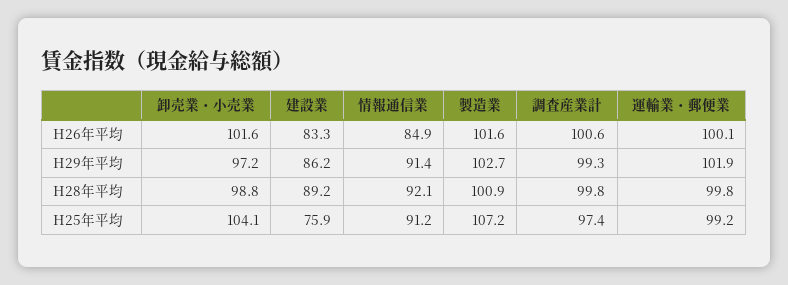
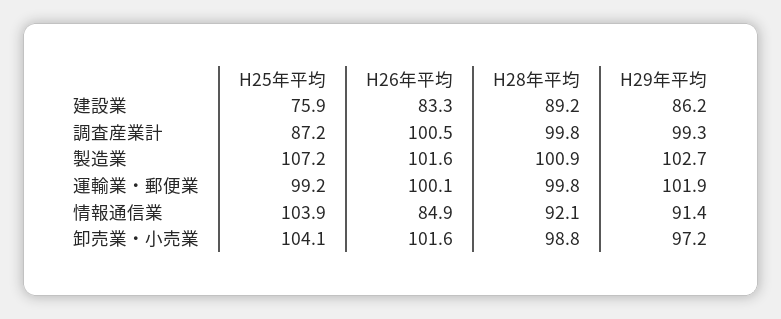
  {
    "卸売業・小売業": {
      "H26年平均": 101.6,
      "H29年平均": 97.2,
      "H28年平均": 98.8,
      "H25年平均": 104.1
    },
    "建設業": {
      "H26年平均": 83.3,
      "H29年平均": 86.2,
      "H28年平均": 89.2,
      "H25年平均": 75.9
    },
    "情報通信業": {
      "H26年平均": 84.9,
      "H29年平均": 91.4,
      "H28年平均": 92.1,
-     "H25年平均": 91.2
+     "H25年平均": 103.9
    },
    "製造業": {
      "H26年平均": 101.6,
      "H29年平均": 102.7,
      "H28年平均": 100.9,
      "H25年平均": 107.2
    },
    "調査産業計": {
-     "H26年平均": 100.6,
+     "H26年平均": 100.5,
      "H29年平均": 99.3,
      "H28年平均": 99.8,
-     "H25年平均": 97.4
+     "H25年平均": 87.2
    },
    "運輸業・郵便業": {
      "H26年平均": 100.1,
      "H29年平均": 101.9,
      "H28年平均": 99.8,
      "H25年平均": 99.2
    }
  }

